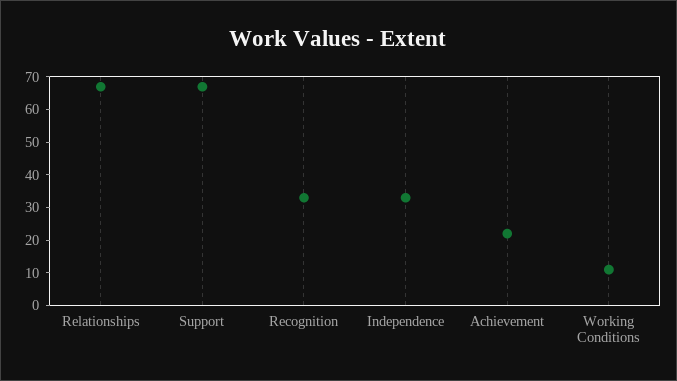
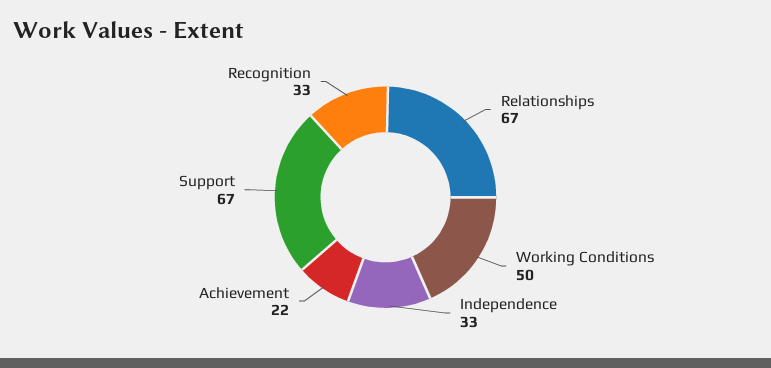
  {
    "Relationships": 67,
    "Support": 67,
    "Recognition": 33,
    "Independence": 33,
    "Achievement": 22,
-   "Working Conditions": 10
+   "Working Conditions": 50
  }

